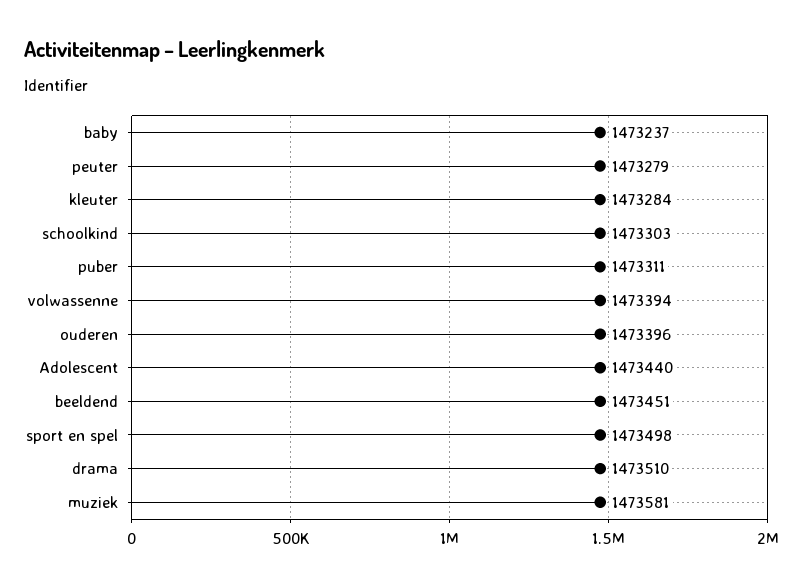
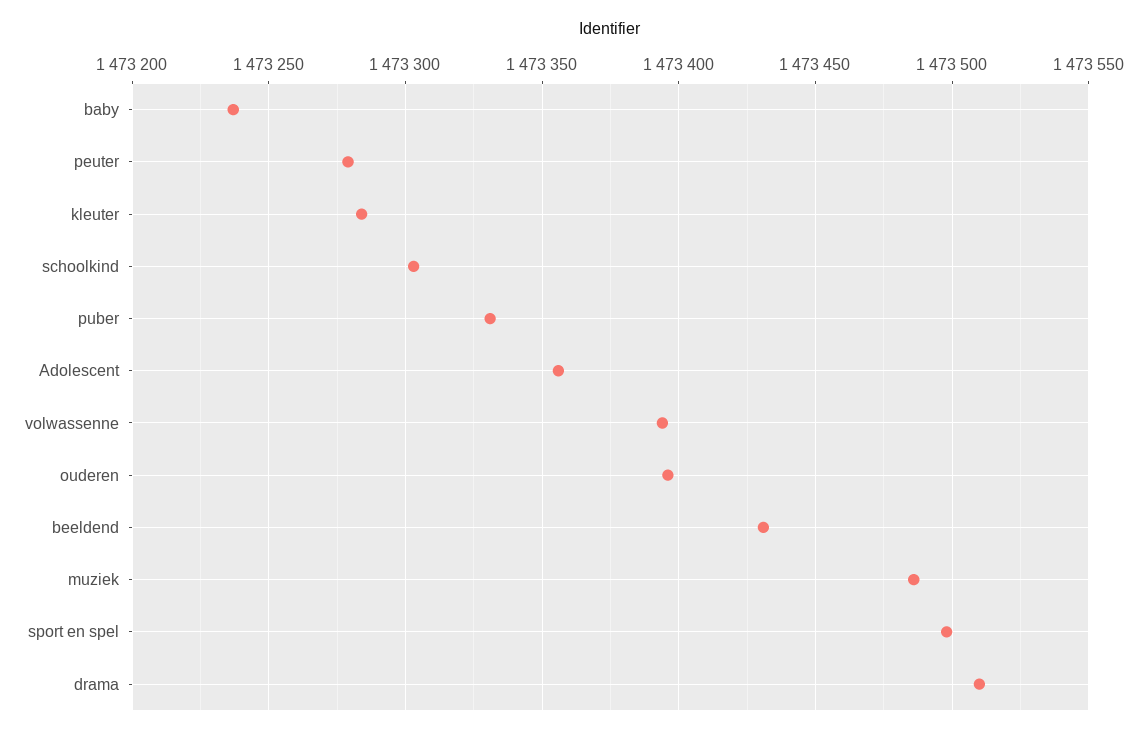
  {
    "baby": 1473237,
    "peuter": 1473279,
    "kleuter": 1473284,
    "schoolkind": 1473303,
-   "puber": 1473311,
+   "puber": 1473330,
    "volwassenne": 1473394,
    "ouderen": 1473396,
-   "Adolescent": 1473440,
+   "Adolescent": 1473355,
-   "beeldend": 1473451,
+   "beeldend": 1473430,
    "sport en spel": 1473498,
    "drama": 1473510,
-   "muziek": 1473581
+   "muziek": 1473485
  }

